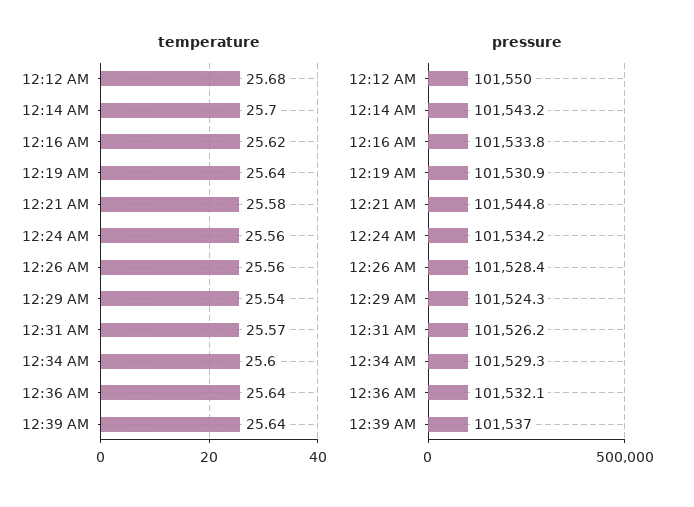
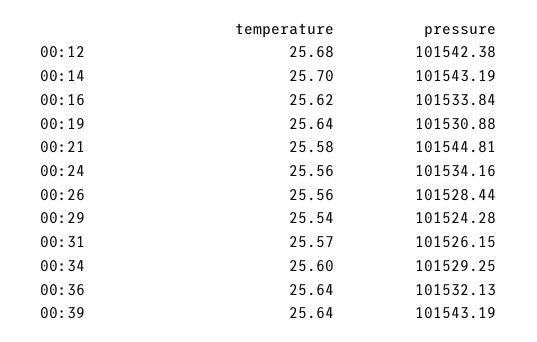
  {
    "temperature": {
      "12:12 AM": 25.68,
      "12:14 AM": 25.7,
      "12:16 AM": 25.62,
      "12:19 AM": 25.64,
      "12:21 AM": 25.58,
      "12:24 AM": 25.56,
      "12:26 AM": 25.56,
      "12:29 AM": 25.54,
      "12:31 AM": 25.57,
      "12:34 AM": 25.6,
      "12:36 AM": 25.64,
      "12:39 AM": 25.64
    },
    "pressure": {
-     "12:12 AM": 101550,
+     "12:12 AM": 101542.38,
      "12:14 AM": 101543.19,
      "12:16 AM": 101533.84,
      "12:19 AM": 101530.88,
      "12:21 AM": 101544.81,
      "12:24 AM": 101534.16,
      "12:26 AM": 101528.44,
      "12:29 AM": 101524.28,
      "12:31 AM": 101526.15,
      "12:34 AM": 101529.25,
      "12:36 AM": 101532.13,
-     "12:39 AM": 101537
+     "12:39 AM": 101543.19
    }
  }

